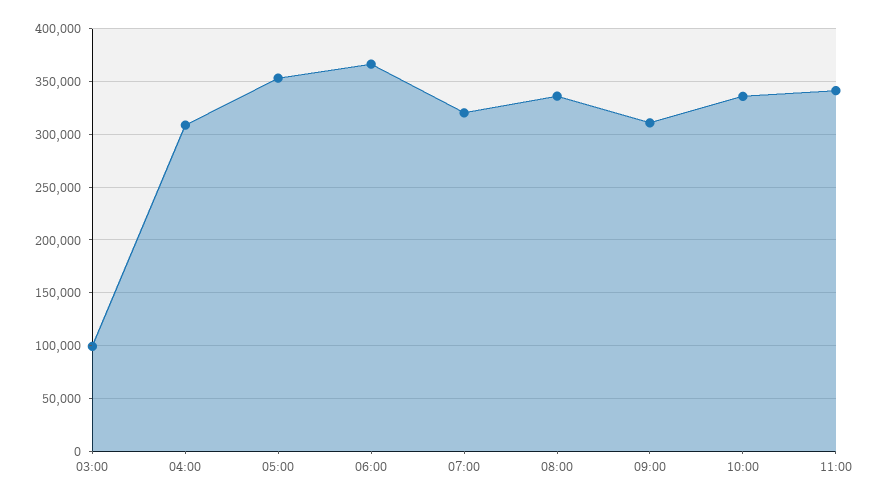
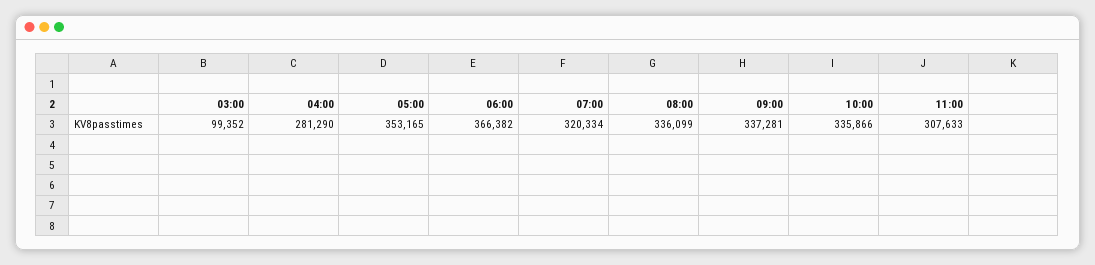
  {
    "03:00": 99352,
-   "04:00": 310000,
+   "04:00": 281290,
    "05:00": 353165,
    "06:00": 366382,
    "07:00": 320334,
    "08:00": 336099,
-   "09:00": 310000,
+   "09:00": 337281,
    "10:00": 335866,
-   "11:00": 340000
+   "11:00": 307633
  }

